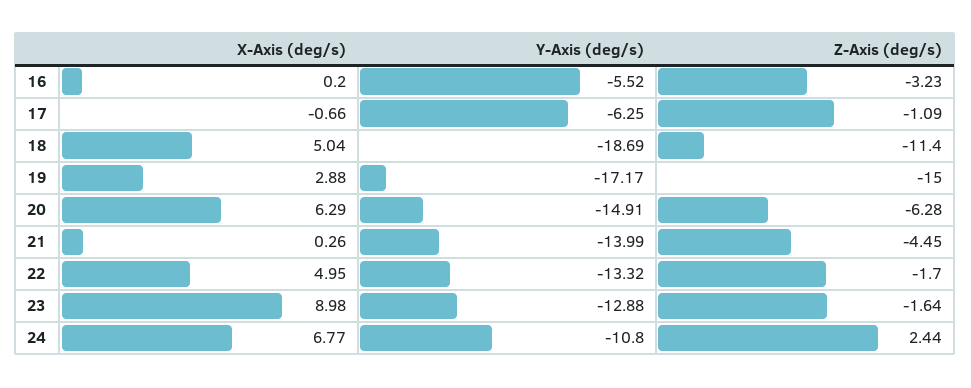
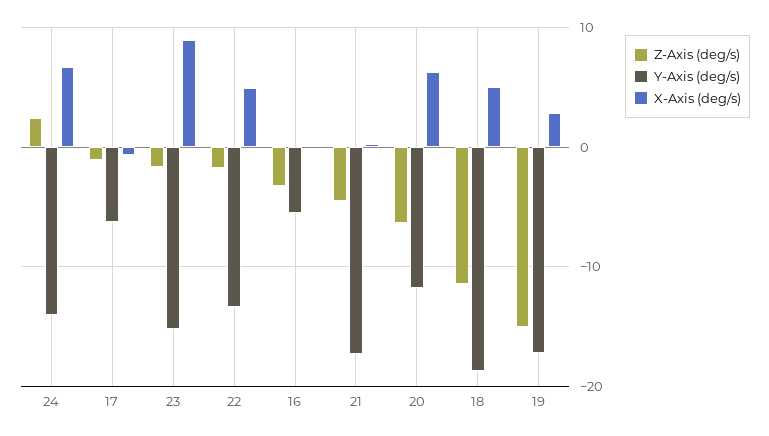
  {
    "X-Axis (deg/s)": {
      "16": 0.2,
      "17": -0.66,
      "18": 5.04,
      "19": 2.88,
      "20": 6.29,
      "21": 0.26,
      "22": 4.95,
      "23": 8.98,
      "24": 6.77
    },
    "Y-Axis (deg/s)": {
      "16": -5.52,
      "17": -6.25,
      "18": -18.69,
      "19": -17.17,
-     "20": -14.91,
+     "20": -12,
-     "21": -13.99,
+     "21": -17,
      "22": -13.32,
-     "23": -12.88,
+     "23": -15,
-     "24": -10.8
+     "24": -14
    },
    "Z-Axis (deg/s)": {
      "16": -3.23,
      "17": -1.09,
      "18": -11.4,
      "19": -15,
      "20": -6.28,
      "21": -4.45,
      "22": -1.7,
      "23": -1.64,
      "24": 2.44
    }
  }

